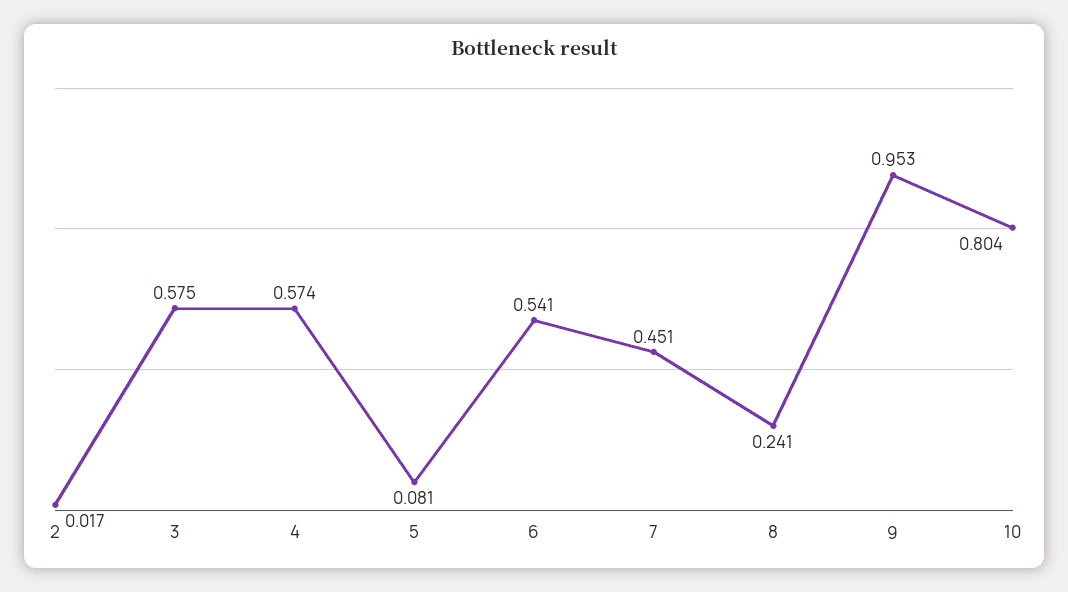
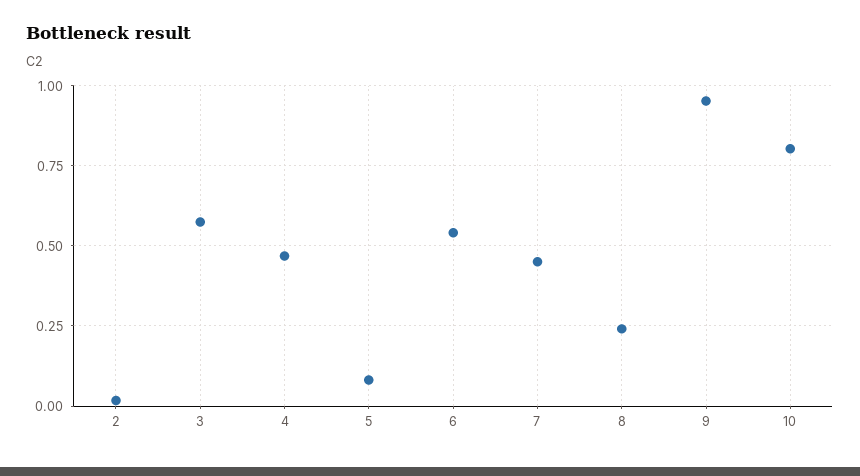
  {
    "2": 0.017,
    "3": 0.575,
-   "4": 0.574,
+   "4": 0.475,
    "5": 0.081,
    "6": 0.541,
    "7": 0.451,
    "8": 0.241,
    "9": 0.953,
    "10": 0.804
  }

